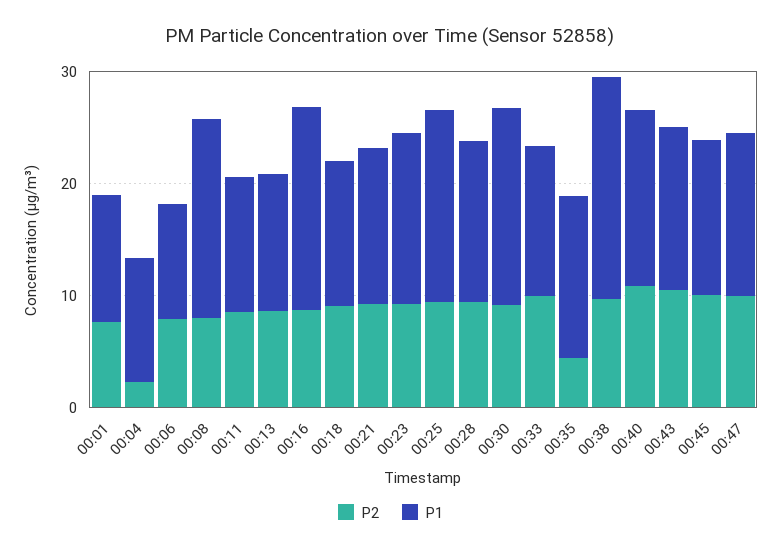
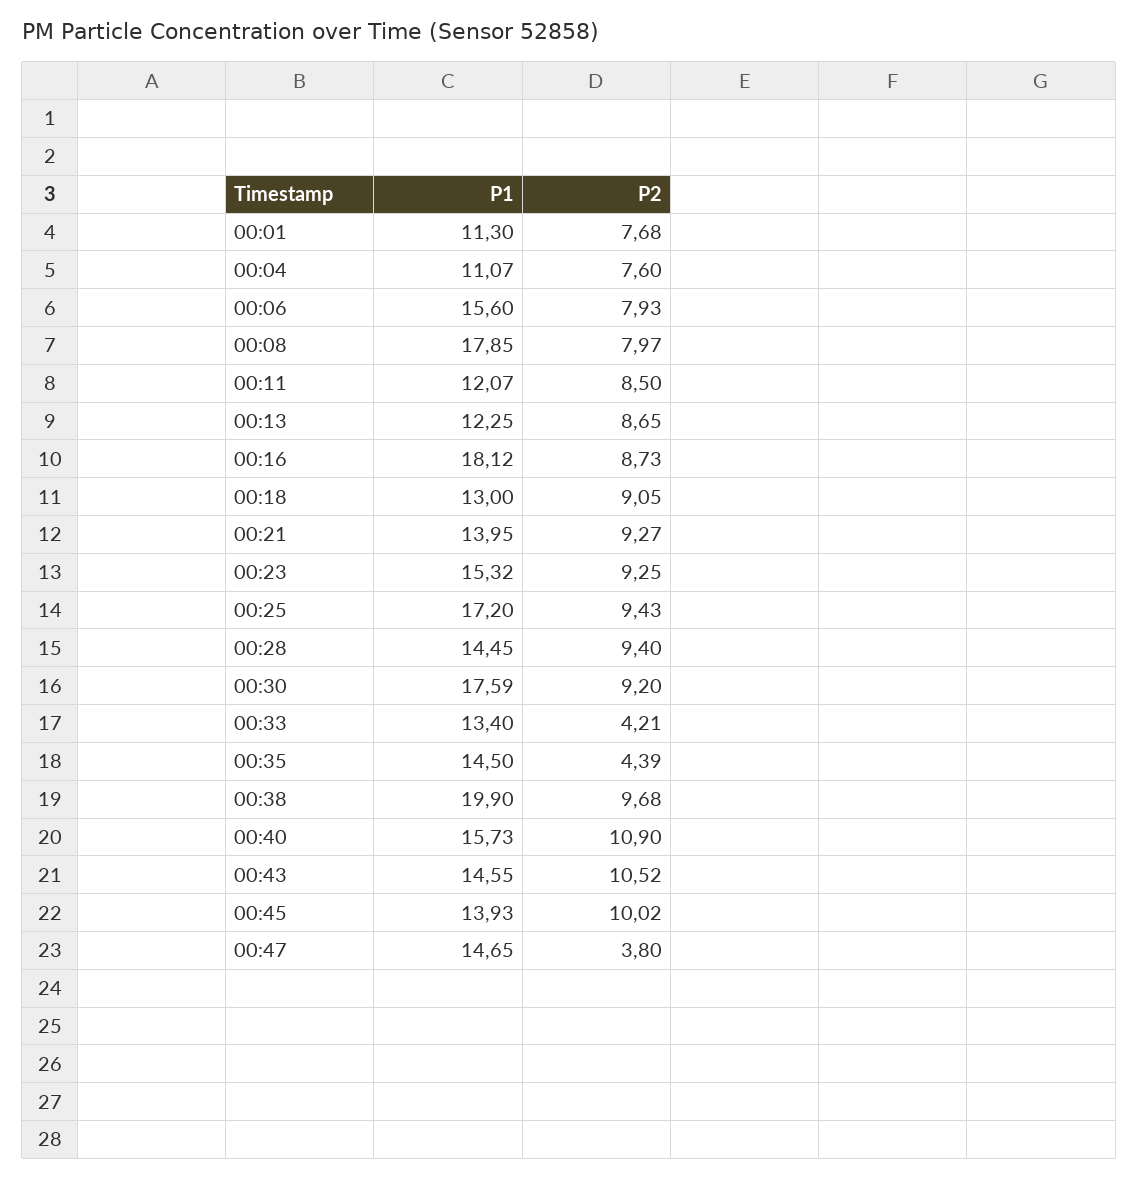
  {
    "P2": {
      "00:01": 7.68,
-     "00:04": 2,
+     "00:04": 7.6,
      "00:06": 7.93,
      "00:08": 7.97,
      "00:11": 8.5,
      "00:13": 8.65,
      "00:16": 8.73,
      "00:18": 9.05,
      "00:21": 9.27,
      "00:23": 9.25,
      "00:25": 9.43,
      "00:28": 9.4,
      "00:30": 9.2,
-     "00:33": 10,
+     "00:33": 4.21,
      "00:35": 4.39,
      "00:38": 9.68,
      "00:40": 10.9,
      "00:43": 10.52,
      "00:45": 10.02,
-     "00:47": 10
+     "00:47": 3.8
    },
    "P1": {
      "00:01": 11.3,
      "00:04": 11.07,
-     "00:06": 10,
+     "00:06": 15.6,
      "00:08": 17.85,
      "00:11": 12.07,
      "00:13": 12.25,
      "00:16": 18.12,
      "00:18": 13,
      "00:21": 13.95,
      "00:23": 15.32,
      "00:25": 17.2,
      "00:28": 14.45,
      "00:30": 17.59,
      "00:33": 13.4,
      "00:35": 14.5,
      "00:38": 19.9,
      "00:40": 15.73,
      "00:43": 14.55,
      "00:45": 13.93,
      "00:47": 14.65
    }
  }

